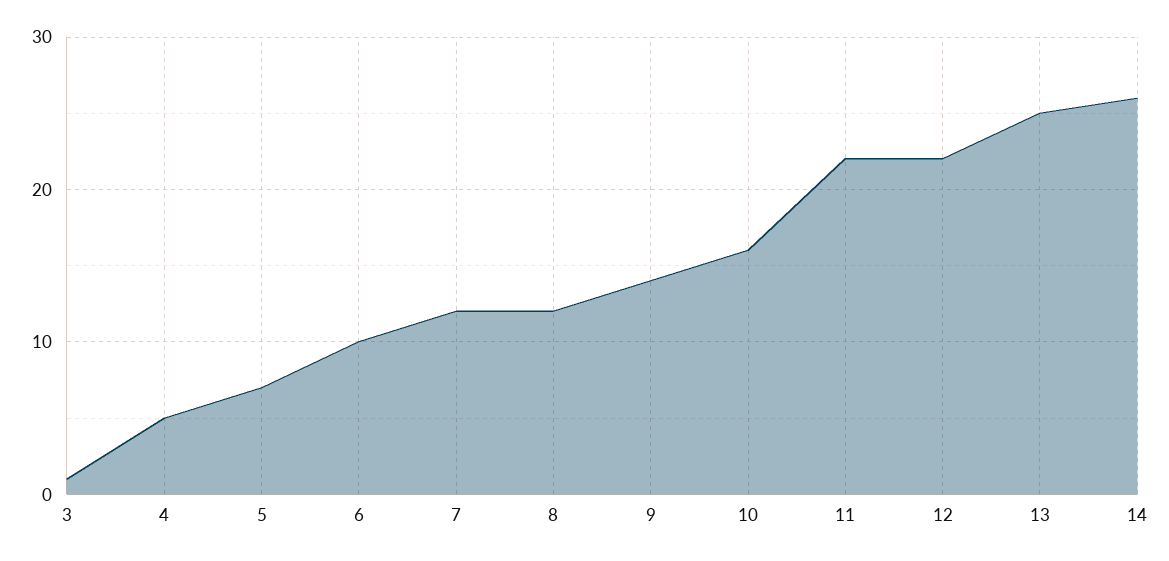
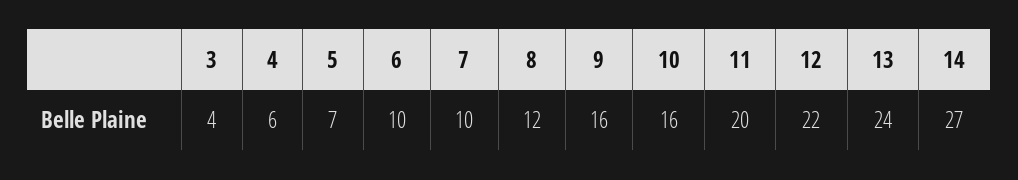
  {
-   "3": 1,
+   "3": 4,
-   "4": 5,
+   "4": 6,
    "5": 7,
    "6": 10,
-   "7": 12,
+   "7": 10,
    "8": 12,
-   "9": 14,
+   "9": 16,
    "10": 16,
-   "11": 22,
+   "11": 20,
    "12": 22,
-   "13": 25,
+   "13": 24,
-   "14": 26
+   "14": 27
  }

